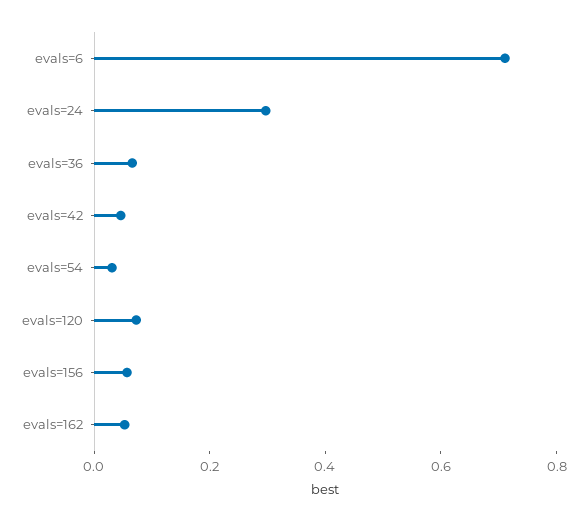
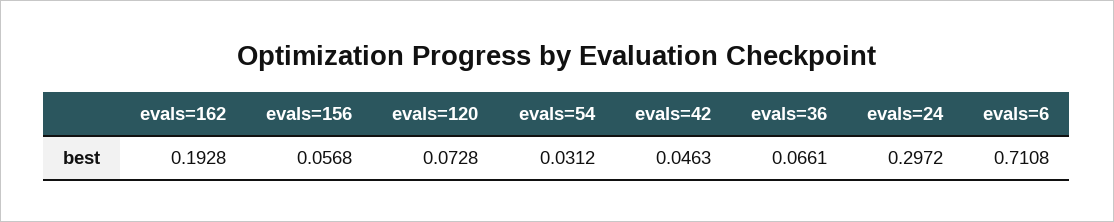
  {
    "evals=6": 0.7108,
    "evals=24": 0.2972,
    "evals=36": 0.0661,
    "evals=42": 0.0463,
    "evals=54": 0.0312,
    "evals=120": 0.0728,
    "evals=156": 0.0568,
-   "evals=162": 0.05
+   "evals=162": 0.1928
  }

